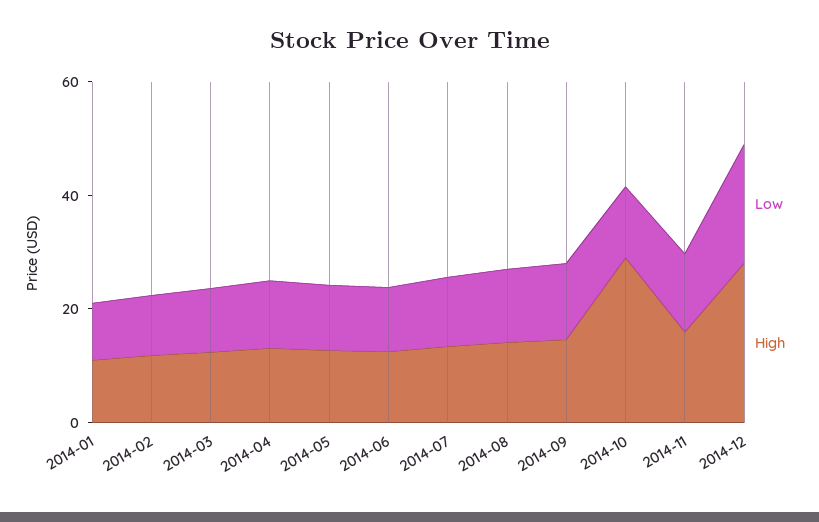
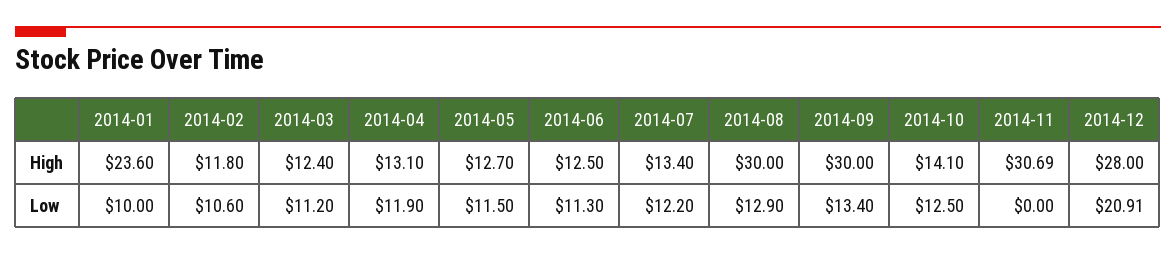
  {
    "Low": {
      "2014-01": 10,
      "2014-02": 10.6,
      "2014-03": 11.2,
      "2014-04": 11.9,
      "2014-05": 11.5,
      "2014-06": 11.3,
      "2014-07": 12.2,
      "2014-08": 12.9,
      "2014-09": 13.4,
      "2014-10": 12.5,
-     "2014-11": 15,
+     "2014-11": 0,
      "2014-12": 20.91
    },
    "High": {
-     "2014-01": 10,
+     "2014-01": 23.6,
      "2014-02": 11.8,
      "2014-03": 12.4,
      "2014-04": 13.1,
      "2014-05": 12.7,
      "2014-06": 12.5,
      "2014-07": 13.4,
-     "2014-08": 15,
+     "2014-08": 30,
-     "2014-09": 15,
+     "2014-09": 30,
-     "2014-10": 30,
+     "2014-10": 14.1,
-     "2014-11": 15,
+     "2014-11": 30.69,
      "2014-12": 28
    }
  }

